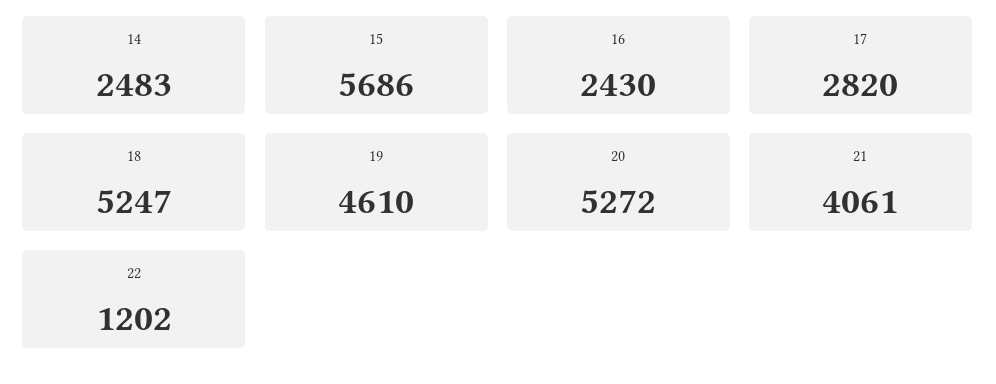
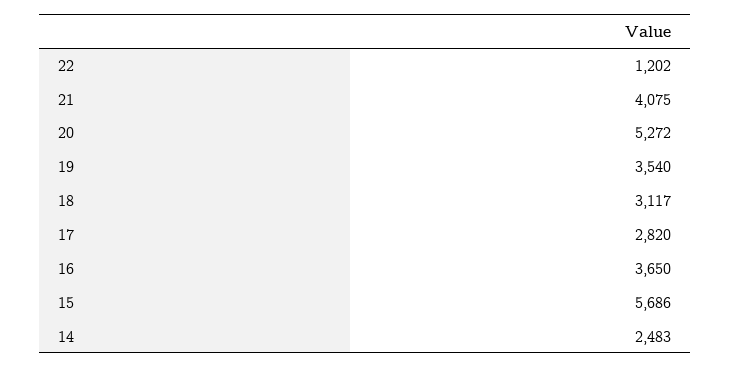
  {
    "14": 2483,
    "15": 5686,
-   "16": 2430,
+   "16": 3650,
    "17": 2820,
-   "18": 5247,
+   "18": 3117,
-   "19": 4610,
+   "19": 3540,
    "20": 5272,
-   "21": 4061,
+   "21": 4075,
    "22": 1202
  }

